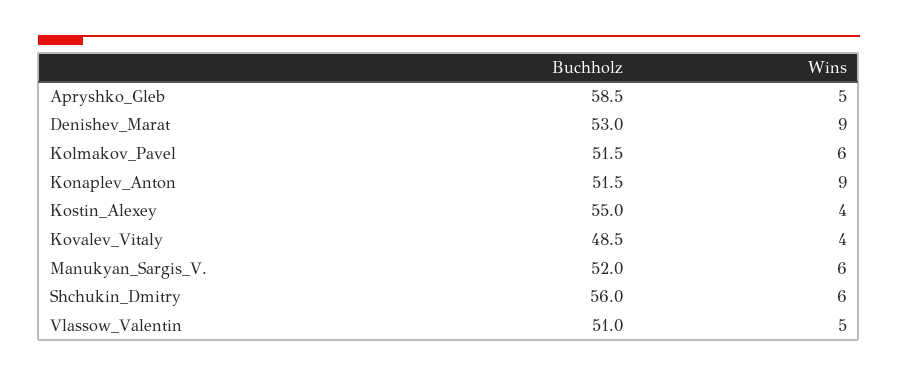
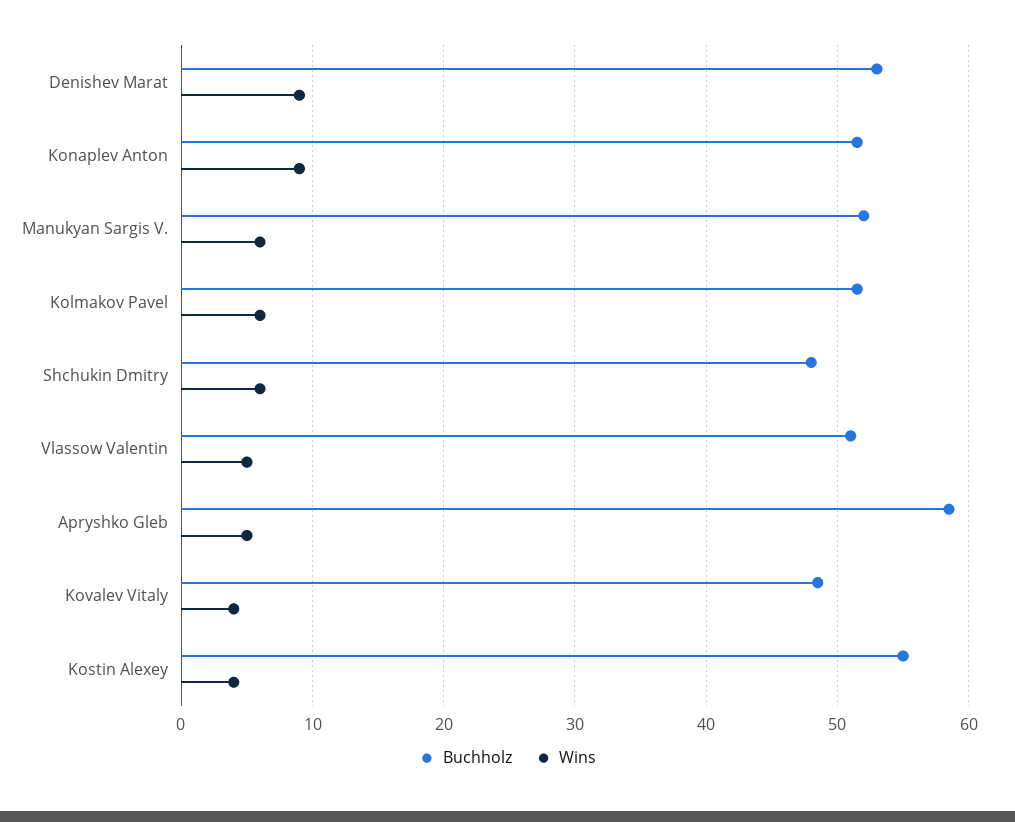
  {
    "Buchholz": {
      "Apryshko_Gleb": 58.5,
      "Denishev_Marat": 53,
      "Kolmakov_Pavel": 51.5,
      "Konaplev_Anton": 51.5,
      "Kostin_Alexey": 55,
      "Kovalev_Vitaly": 48.5,
      "Manukyan_Sargis_V.": 52,
-     "Shchukin_Dmitry": 56,
+     "Shchukin_Dmitry": 48,
      "Vlassow_Valentin": 51
    },
    "Wins": {
      "Apryshko_Gleb": 5,
      "Denishev_Marat": 9,
      "Kolmakov_Pavel": 6,
      "Konaplev_Anton": 9,
      "Kostin_Alexey": 4,
      "Kovalev_Vitaly": 4,
      "Manukyan_Sargis_V.": 6,
      "Shchukin_Dmitry": 6,
      "Vlassow_Valentin": 5
    }
  }

